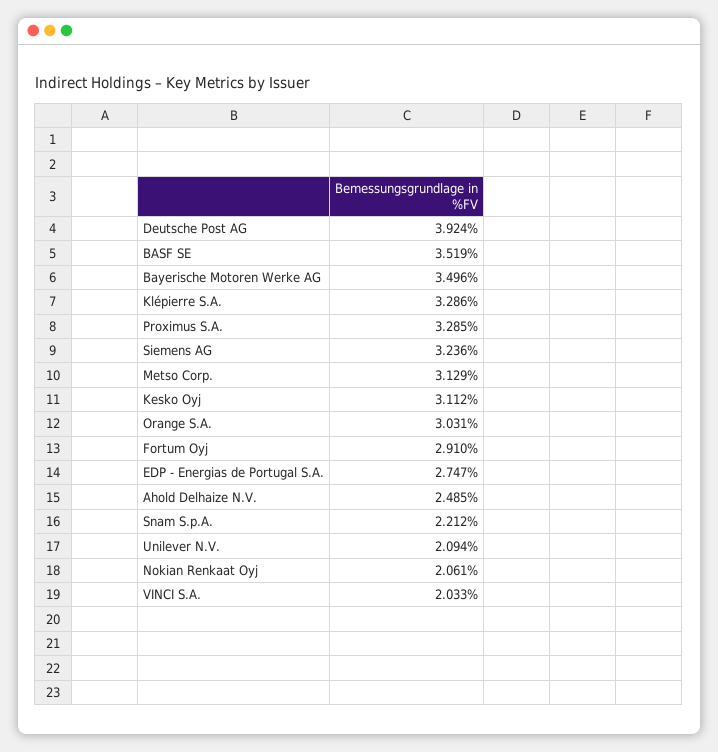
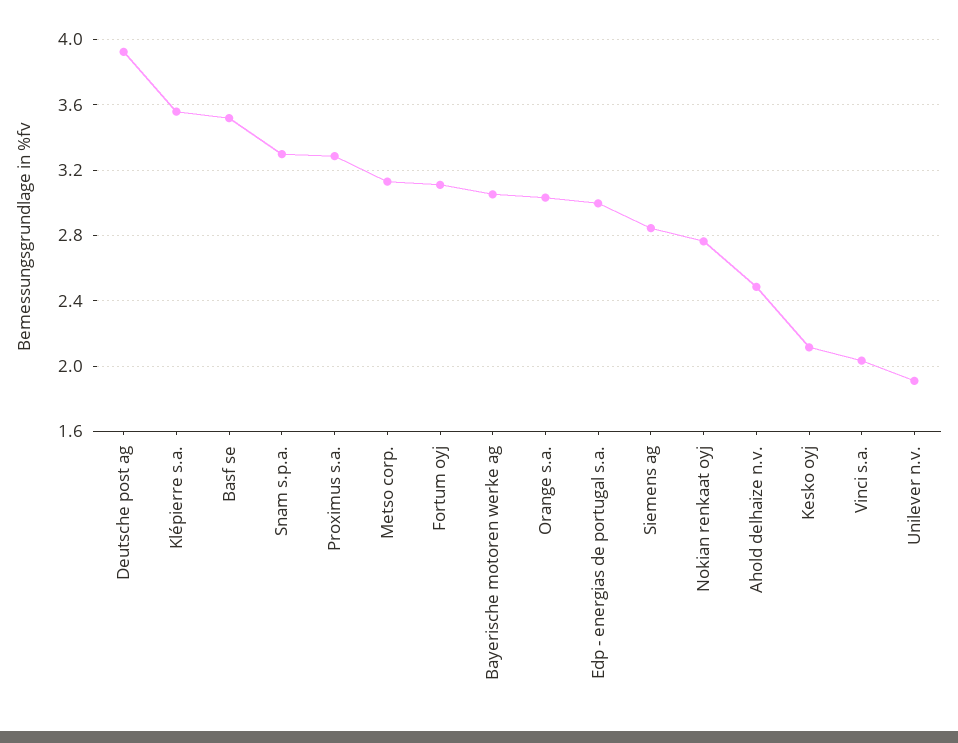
  {
    "Deutsche Post AG": 3.924,
    "BASF SE": 3.519,
-   "Bayerische Motoren Werke AG": 3.496,
+   "Bayerische Motoren Werke AG": 3.05,
-   "Klépierre S.A.": 3.286,
+   "Klépierre S.A.": 3.55,
    "Proximus S.A.": 3.285,
-   "Siemens AG": 3.236,
+   "Siemens AG": 2.85,
    "Metso Corp.": 3.129,
-   "Kesko Oyj": 3.112,
+   "Kesko Oyj": 2.1,
    "Orange S.A.": 3.031,
-   "Fortum Oyj": 2.91,
+   "Fortum Oyj": 3.1,
-   "EDP - Energias de Portugal S.A.": 2.747,
+   "EDP - Energias de Portugal S.A.": 3,
    "Ahold Delhaize N.V.": 2.485,
-   "Snam S.p.A.": 2.212,
+   "Snam S.p.A.": 3.3,
-   "Unilever N.V.": 2.094,
+   "Unilever N.V.": 1.9,
-   "Nokian Renkaat Oyj": 2.061,
+   "Nokian Renkaat Oyj": 2.75,
    "VINCI S.A.": 2.033
  }

